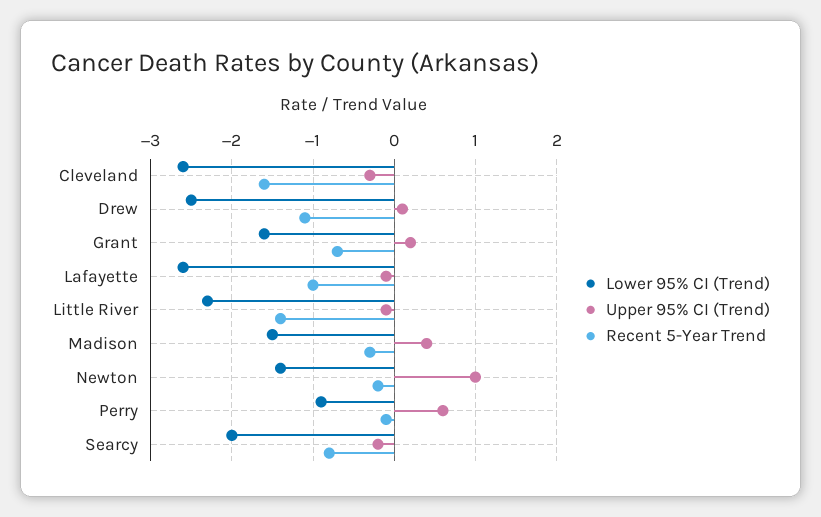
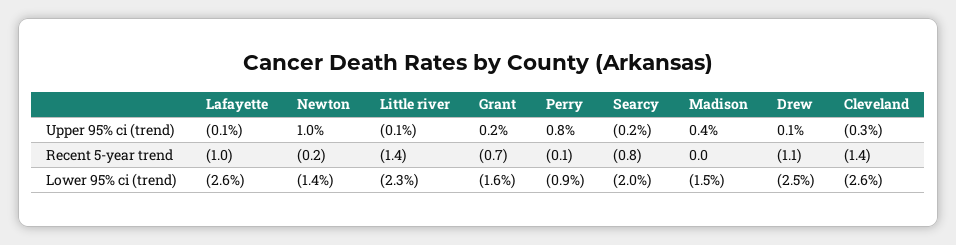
  {
    "Lower 95% CI (Trend)": {
      "Cleveland": -2.6,
      "Drew": -2.5,
      "Grant": -1.6,
      "Lafayette": -2.6,
      "Little River": -2.3,
      "Madison": -1.5,
      "Newton": -1.4,
      "Perry": -0.9,
      "Searcy": -2
    },
    "Upper 95% CI (Trend)": {
      "Cleveland": -0.3,
      "Drew": 0.1,
      "Grant": 0.2,
      "Lafayette": -0.1,
      "Little River": -0.1,
      "Madison": 0.4,
      "Newton": 1,
-     "Perry": 0.6,
+     "Perry": 0.8,
      "Searcy": -0.2
    },
    "Recent 5-Year Trend": {
-     "Cleveland": -1.6,
+     "Cleveland": -1.4,
      "Drew": -1.1,
      "Grant": -0.7,
      "Lafayette": -1,
      "Little River": -1.4,
-     "Madison": -0.3,
+     "Madison": 0,
      "Newton": -0.2,
      "Perry": -0.1,
      "Searcy": -0.8
    }
  }

